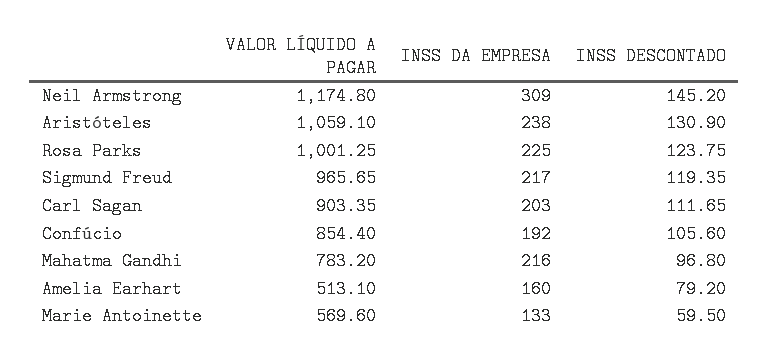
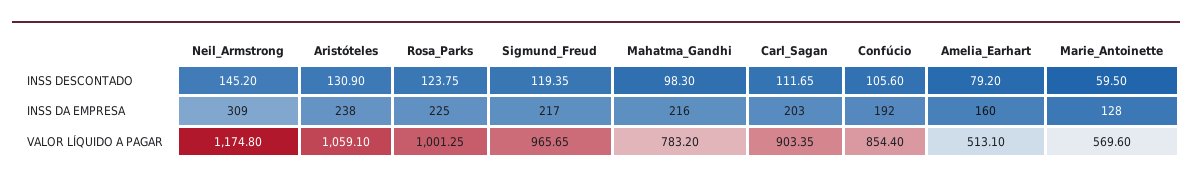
  {
    "VALOR LÍQUIDO A PAGAR": {
      "Neil Armstrong": 1174.8,
      "Aristóteles": 1059.1,
      "Rosa Parks": 1001.25,
      "Sigmund Freud": 965.65,
      "Carl Sagan": 903.35,
      "Confúcio": 854.4,
      "Mahatma Gandhi": 783.2,
      "Amelia Earhart": 513.1,
      "Marie Antoinette": 569.6
    },
    "INSS DA EMPRESA": {
      "Neil Armstrong": 309,
      "Aristóteles": 238,
      "Rosa Parks": 225,
      "Sigmund Freud": 217,
      "Carl Sagan": 203,
      "Confúcio": 192,
      "Mahatma Gandhi": 216,
      "Amelia Earhart": 160,
-     "Marie Antoinette": 133
+     "Marie Antoinette": 128
    },
    "INSS DESCONTADO": {
      "Neil Armstrong": 145.2,
      "Aristóteles": 130.9,
      "Rosa Parks": 123.75,
      "Sigmund Freud": 119.35,
      "Carl Sagan": 111.65,
      "Confúcio": 105.6,
-     "Mahatma Gandhi": 96.8,
+     "Mahatma Gandhi": 98.3,
      "Amelia Earhart": 79.2,
      "Marie Antoinette": 59.5
    }
  }

